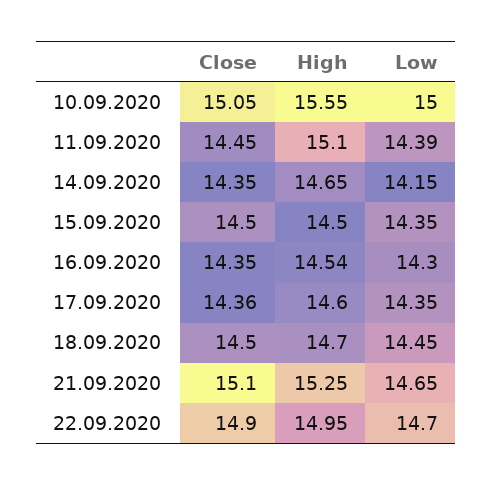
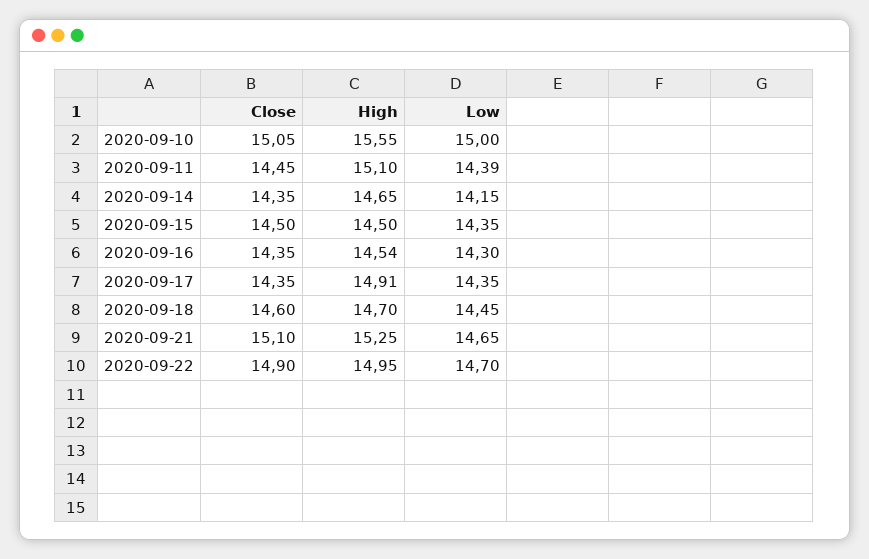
  {
    "Close": {
      "10.09.2020": 15.05,
      "11.09.2020": 14.45,
      "14.09.2020": 14.35,
      "15.09.2020": 14.5,
      "16.09.2020": 14.35,
-     "17.09.2020": 14.36,
+     "17.09.2020": 14.35,
-     "18.09.2020": 14.5,
+     "18.09.2020": 14.6,
      "21.09.2020": 15.1,
      "22.09.2020": 14.9
    },
    "High": {
      "10.09.2020": 15.55,
      "11.09.2020": 15.1,
      "14.09.2020": 14.65,
      "15.09.2020": 14.5,
      "16.09.2020": 14.54,
-     "17.09.2020": 14.6,
+     "17.09.2020": 14.91,
      "18.09.2020": 14.7,
      "21.09.2020": 15.25,
      "22.09.2020": 14.95
    },
    "Low": {
      "10.09.2020": 15,
      "11.09.2020": 14.39,
      "14.09.2020": 14.15,
      "15.09.2020": 14.35,
      "16.09.2020": 14.3,
      "17.09.2020": 14.35,
      "18.09.2020": 14.45,
      "21.09.2020": 14.65,
      "22.09.2020": 14.7
    }
  }

